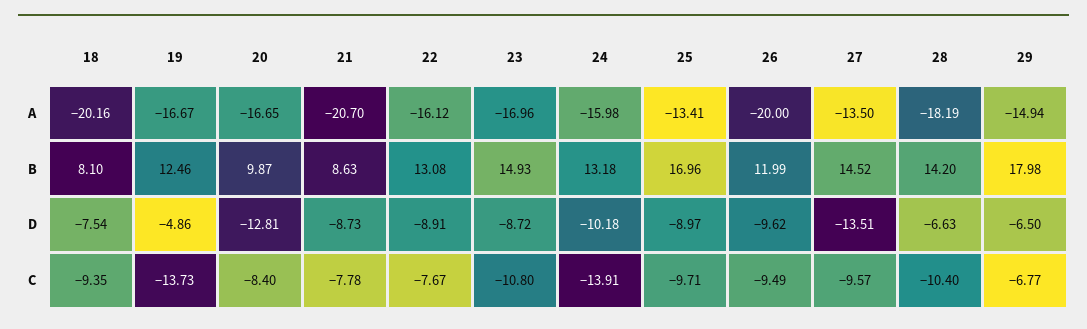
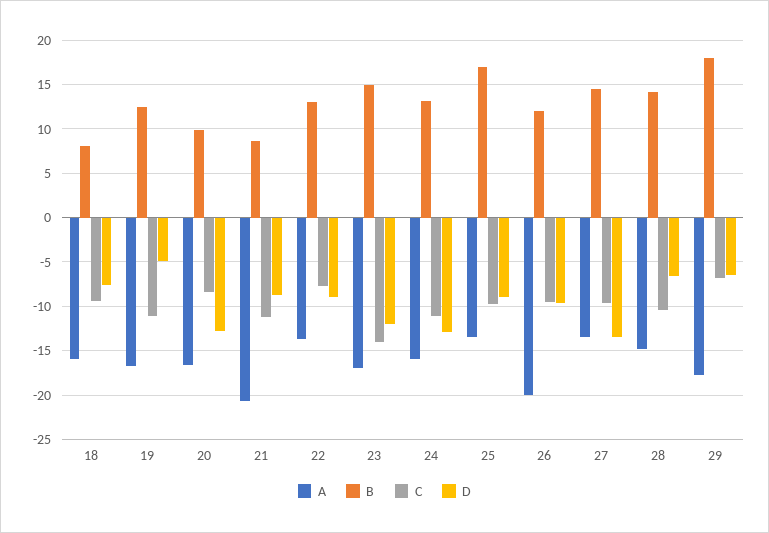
  {
    "A": {
-     "18": -20.16,
+     "18": -16,
      "19": -16.67,
      "20": -16.65,
      "21": -20.7,
-     "22": -16.12,
+     "22": -14,
      "23": -16.96,
      "24": -15.98,
      "25": -13.41,
      "26": -20,
      "27": -13.5,
-     "28": -18.19,
+     "28": -15,
-     "29": -14.94
+     "29": -18
    },
    "B": {
      "18": 8.1,
      "19": 12.46,
      "20": 9.87,
      "21": 8.63,
      "22": 13.08,
      "23": 14.93,
      "24": 13.18,
      "25": 16.96,
      "26": 11.99,
      "27": 14.52,
      "28": 14.2,
      "29": 17.98
    },
    "D": {
      "18": -7.54,
      "19": -4.86,
      "20": -12.81,
      "21": -8.73,
      "22": -8.91,
-     "23": -8.72,
+     "23": -12,
-     "24": -10.18,
+     "24": -13,
      "25": -8.97,
      "26": -9.62,
      "27": -13.51,
      "28": -6.63,
      "29": -6.5
    },
    "C": {
      "18": -9.35,
-     "19": -13.73,
+     "19": -11,
      "20": -8.4,
-     "21": -7.78,
+     "21": -11,
      "22": -7.67,
-     "23": -10.8,
+     "23": -14,
-     "24": -13.91,
+     "24": -11,
      "25": -9.71,
      "26": -9.49,
      "27": -9.57,
      "28": -10.4,
      "29": -6.77
    }
  }

